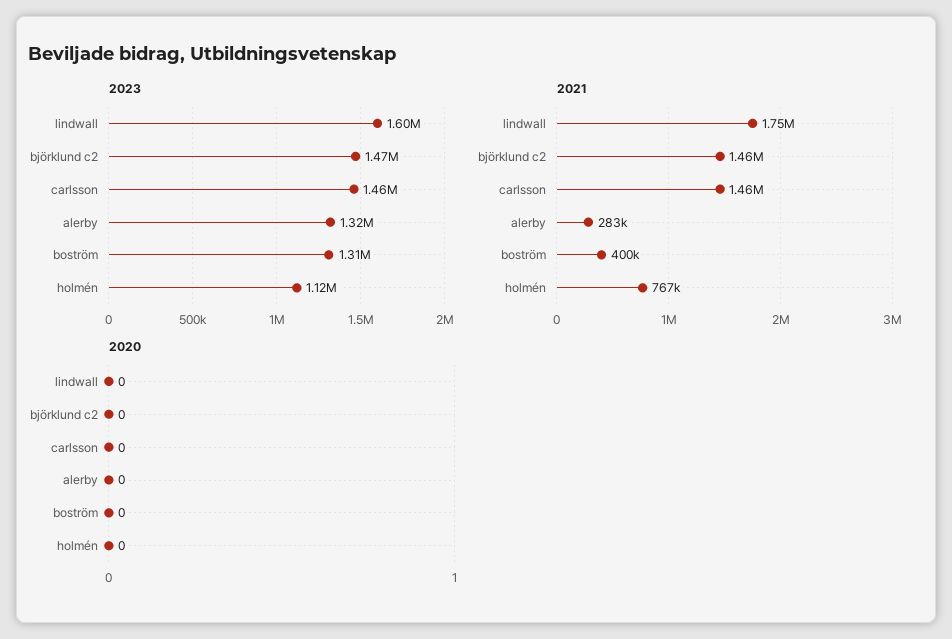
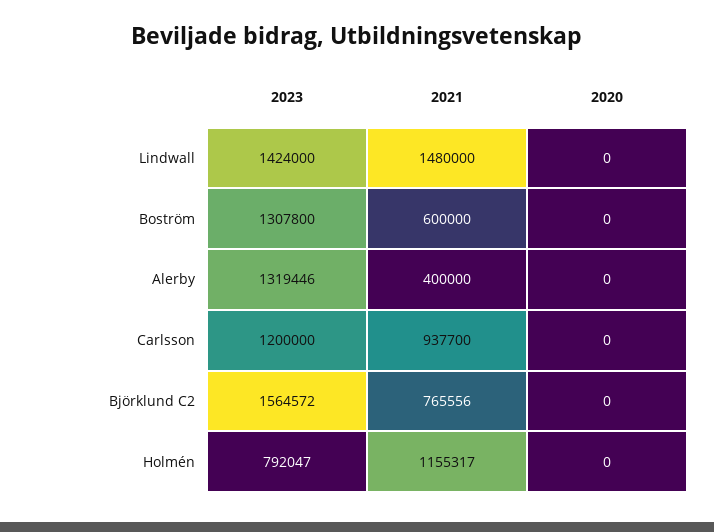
  {
    "2023": {
-     "lindwall": 1600000,
+     "lindwall": 1424000,
-     "björklund c2": 1470000,
+     "björklund c2": 1564572,
-     "carlsson": 1460000,
+     "carlsson": 1200000,
      "alerby": 1319446,
      "boström": 1307800,
-     "holmén": 1120000
+     "holmén": 792047
    },
    "2021": {
-     "lindwall": 1750000,
+     "lindwall": 1480000,
-     "björklund c2": 1460000,
+     "björklund c2": 765556,
-     "carlsson": 1460000,
+     "carlsson": 937700,
-     "alerby": 283000,
+     "alerby": 400000,
-     "boström": 400000,
+     "boström": 600000,
-     "holmén": 767000
+     "holmén": 1155317
    },
    "2020": {
      "lindwall": 0,
      "björklund c2": 0,
      "carlsson": 0,
      "alerby": 0,
      "boström": 0,
      "holmén": 0
    }
  }

